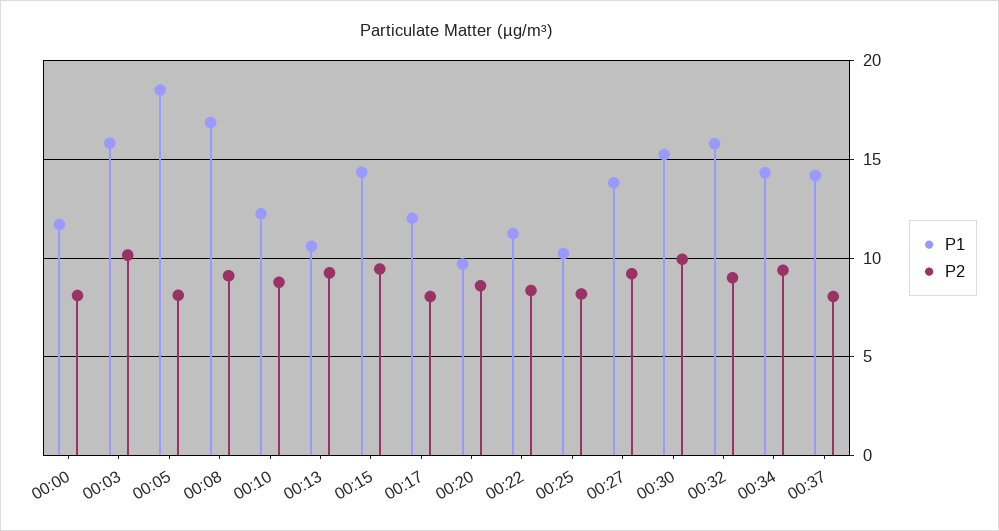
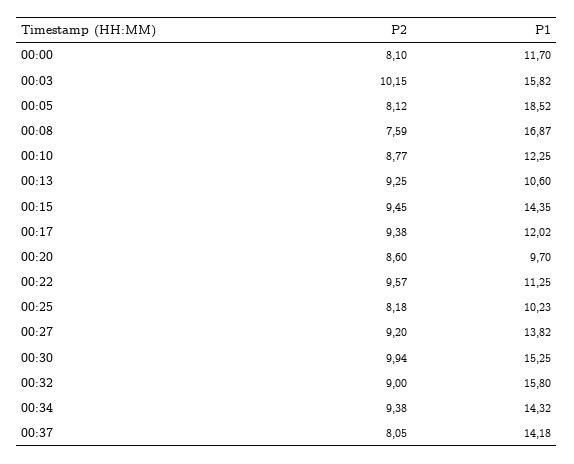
  {
    "P1": {
      "00:00": 11.7,
      "00:03": 15.82,
      "00:05": 18.52,
      "00:08": 16.87,
      "00:10": 12.25,
      "00:13": 10.6,
      "00:15": 14.35,
      "00:17": 12.02,
      "00:20": 9.7,
      "00:22": 11.25,
      "00:25": 10.23,
      "00:27": 13.82,
      "00:30": 15.25,
      "00:32": 15.8,
      "00:34": 14.32,
      "00:37": 14.18
    },
    "P2": {
      "00:00": 8.1,
      "00:03": 10.15,
      "00:05": 8.12,
-     "00:08": 9,
+     "00:08": 7.59,
      "00:10": 8.77,
      "00:13": 9.25,
      "00:15": 9.45,
-     "00:17": 8,
+     "00:17": 9.38,
      "00:20": 8.6,
-     "00:22": 8.5,
+     "00:22": 9.57,
      "00:25": 8.18,
      "00:27": 9.2,
      "00:30": 9.94,
      "00:32": 9,
      "00:34": 9.38,
      "00:37": 8.05
    }
  }

